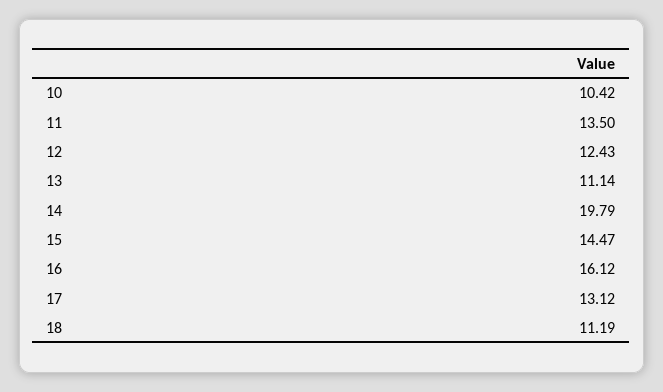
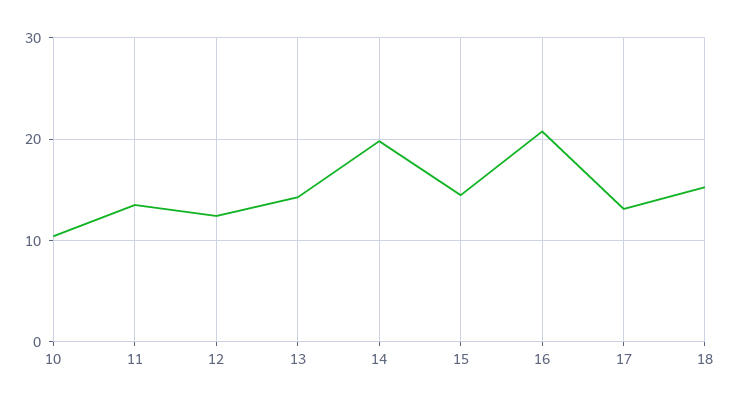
  {
    "10": 10.42,
    "11": 13.5,
    "12": 12.43,
-   "13": 11.14,
+   "13": 14,
    "14": 19.79,
    "15": 14.47,
-   "16": 16.12,
+   "16": 21,
    "17": 13.12,
-   "18": 11.19
+   "18": 15
  }

